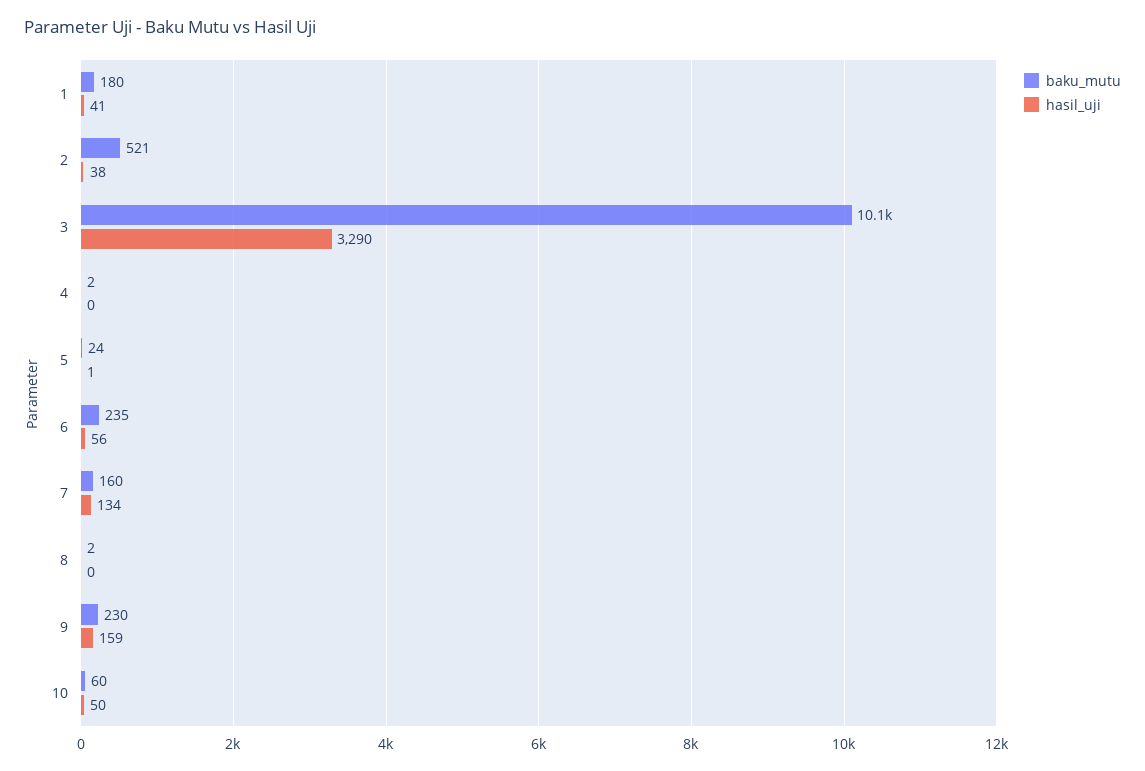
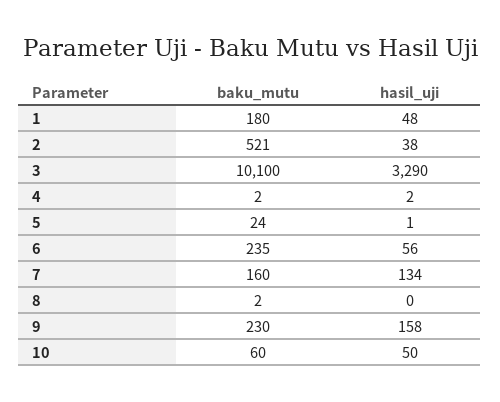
  {
    "baku_mutu": {
      "1": 180,
      "2": 521,
      "3": 10100,
      "4": 2,
      "5": 24,
      "6": 235,
      "7": 160,
      "8": 2,
      "9": 230,
      "10": 60
    },
    "hasil_uji": {
-     "1": 41,
+     "1": 48,
      "2": 38,
      "3": 3290,
-     "4": 0,
+     "4": 2,
      "5": 1,
      "6": 56,
      "7": 134,
      "8": 0,
-     "9": 159,
+     "9": 158,
      "10": 50
    }
  }

